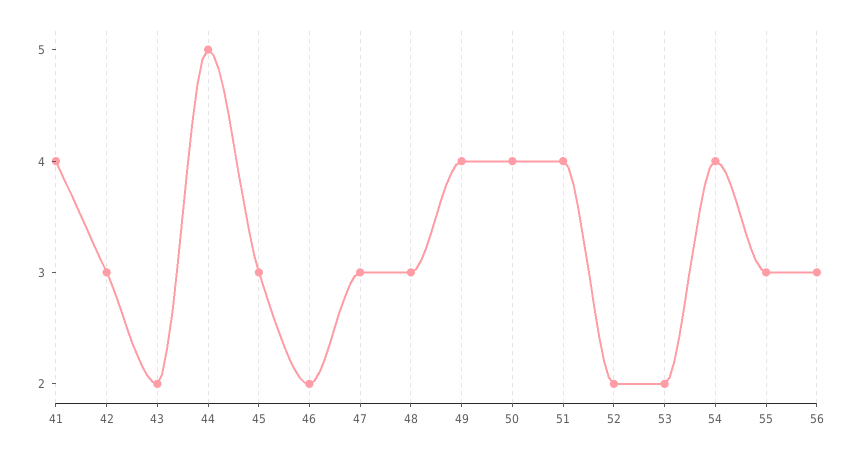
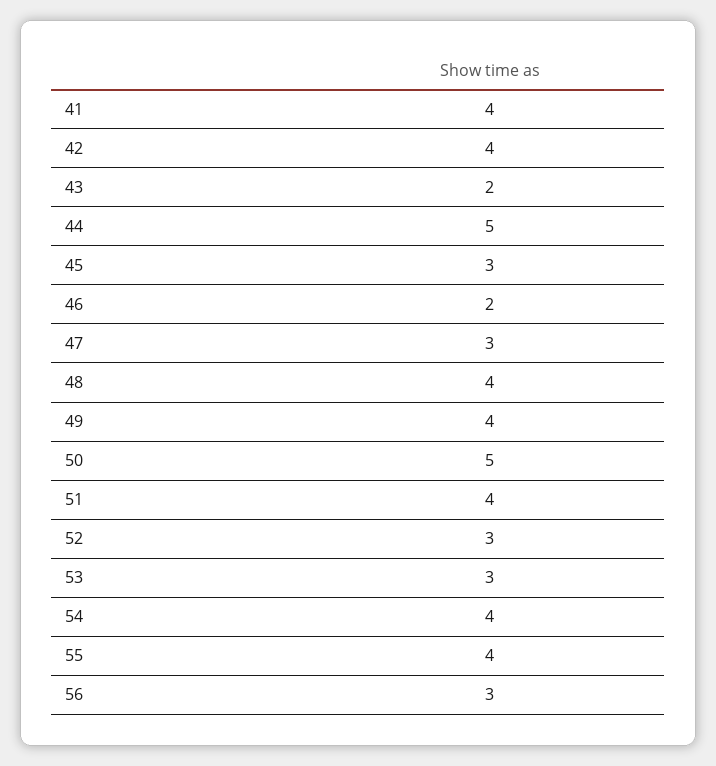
  {
    "41": 4,
-   "42": 3,
+   "42": 4,
    "43": 2,
    "44": 5,
    "45": 3,
    "46": 2,
    "47": 3,
-   "48": 3,
+   "48": 4,
    "49": 4,
-   "50": 4,
+   "50": 5,
    "51": 4,
-   "52": 2,
+   "52": 3,
-   "53": 2,
+   "53": 3,
    "54": 4,
-   "55": 3,
+   "55": 4,
    "56": 3
  }

